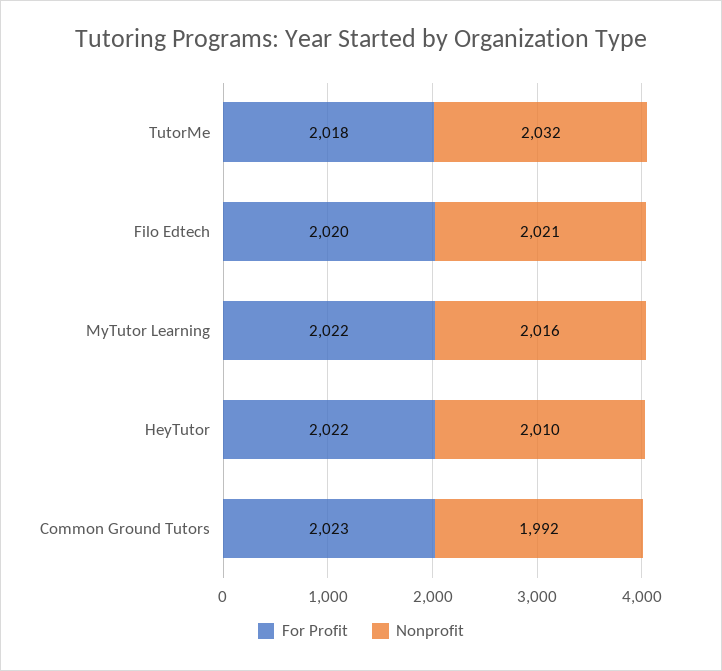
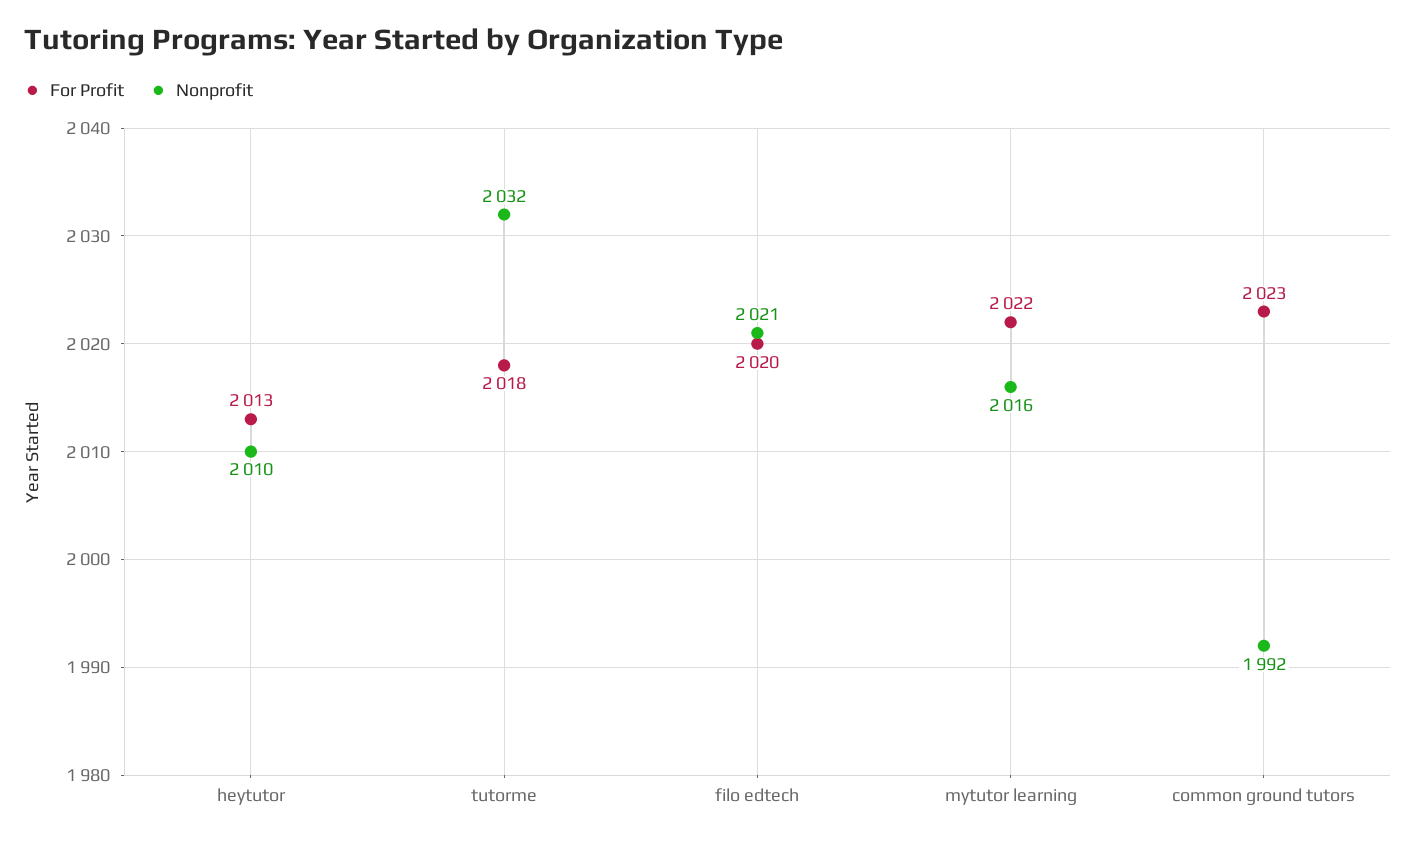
  {
    "For Profit": {
      "TutorMe": 2018,
      "Filo Edtech": 2020,
      "MyTutor Learning": 2022,
-     "HeyTutor": 2022,
+     "HeyTutor": 2013,
      "Common Ground Tutors": 2023
    },
    "Nonprofit": {
      "TutorMe": 2032,
      "Filo Edtech": 2021,
      "MyTutor Learning": 2016,
      "HeyTutor": 2010,
      "Common Ground Tutors": 1992
    }
  }

